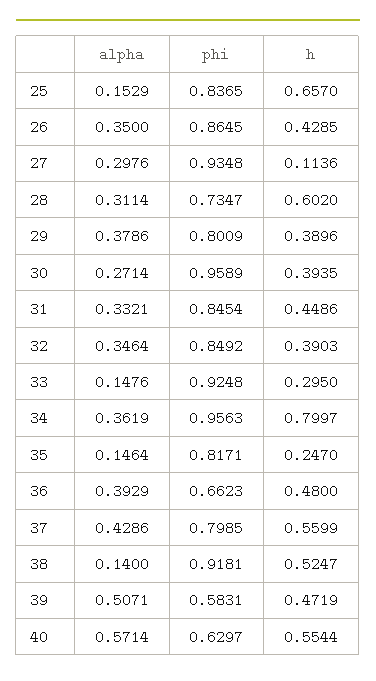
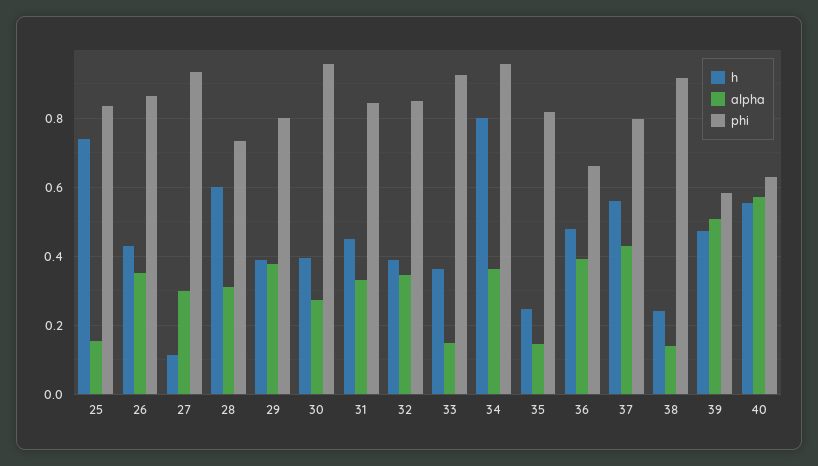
  {
    "alpha": {
      "25": 0.1529,
      "26": 0.35,
      "27": 0.2976,
      "28": 0.3114,
      "29": 0.3786,
      "30": 0.2714,
      "31": 0.3321,
      "32": 0.3464,
      "33": 0.1476,
      "34": 0.3619,
      "35": 0.1464,
      "36": 0.3929,
      "37": 0.4286,
      "38": 0.14,
      "39": 0.5071,
      "40": 0.5714
    },
    "phi": {
      "25": 0.8365,
      "26": 0.8645,
      "27": 0.9348,
      "28": 0.7347,
      "29": 0.8009,
      "30": 0.9589,
      "31": 0.8454,
      "32": 0.8492,
      "33": 0.9248,
      "34": 0.9563,
      "35": 0.8171,
      "36": 0.6623,
      "37": 0.7985,
      "38": 0.9181,
      "39": 0.5831,
      "40": 0.6297
    },
    "h": {
-     "25": 0.657,
+     "25": 0.74,
      "26": 0.4285,
      "27": 0.1136,
      "28": 0.602,
      "29": 0.3896,
      "30": 0.3935,
      "31": 0.4486,
      "32": 0.3903,
-     "33": 0.295,
+     "33": 0.36,
      "34": 0.7997,
      "35": 0.247,
      "36": 0.48,
      "37": 0.5599,
-     "38": 0.5247,
+     "38": 0.24,
      "39": 0.4719,
      "40": 0.5544
    }
  }

